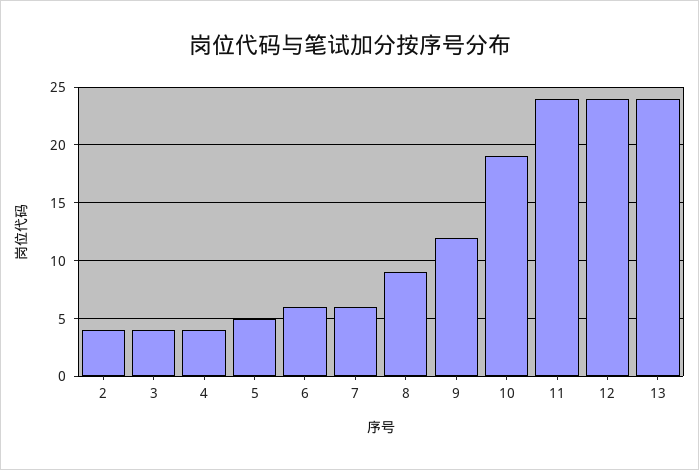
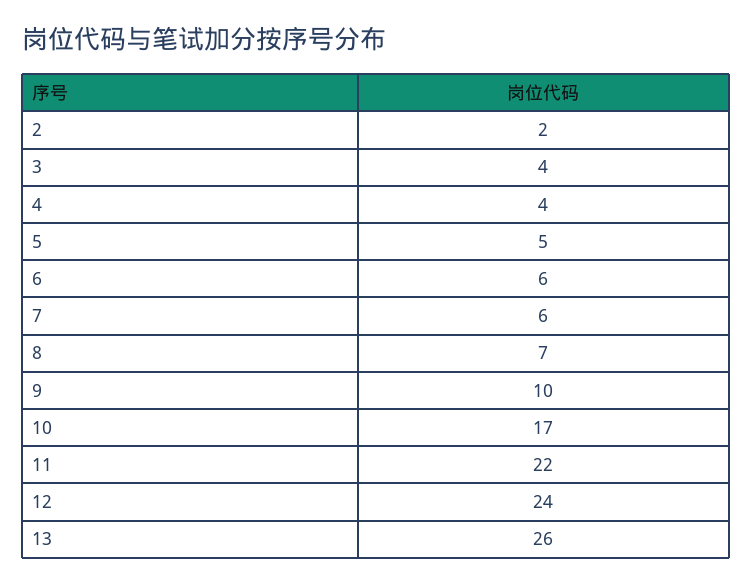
  {
-   "2": 4,
+   "2": 2,
    "3": 4,
    "4": 4,
    "5": 5,
    "6": 6,
    "7": 6,
-   "8": 9,
+   "8": 7,
-   "9": 12,
+   "9": 10,
-   "10": 19,
+   "10": 17,
-   "11": 24,
+   "11": 22,
    "12": 24,
-   "13": 24
+   "13": 26
  }

